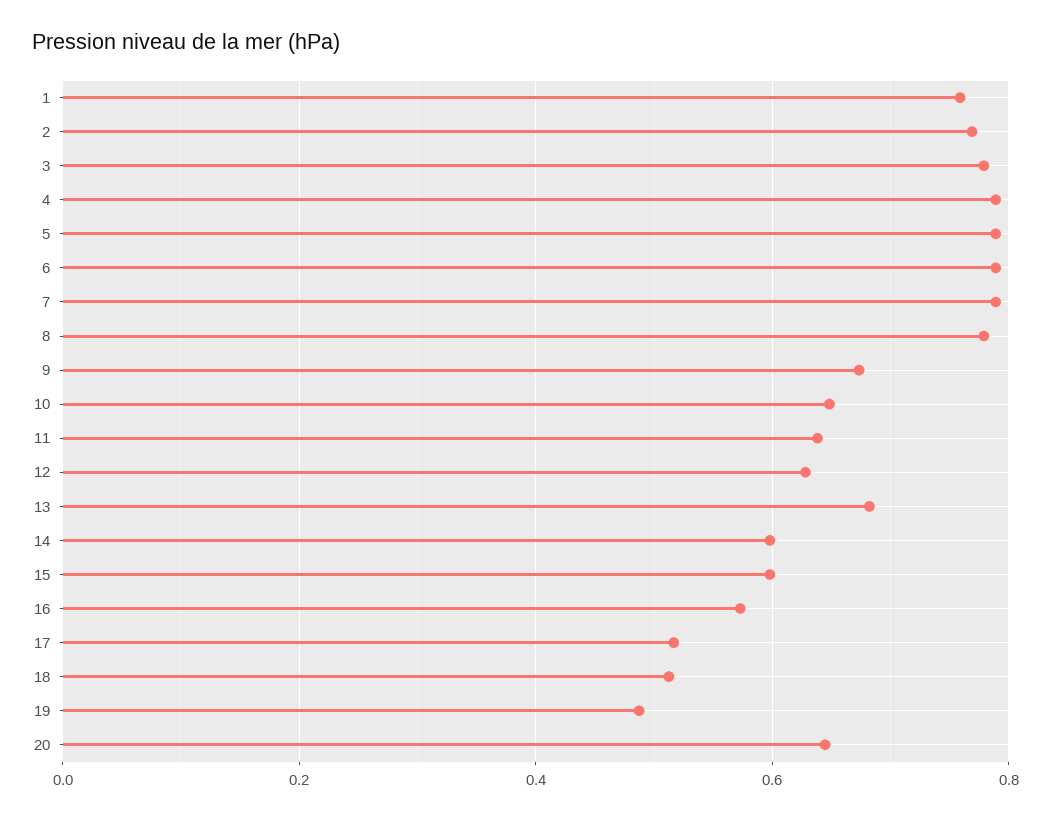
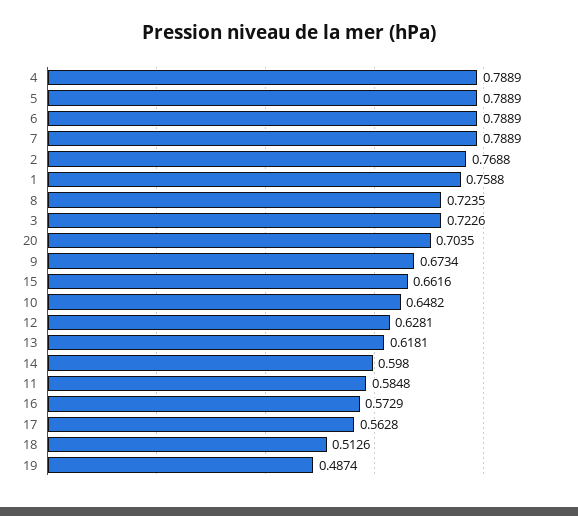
  {
    "1": 0.7588,
    "2": 0.7688,
-   "3": 0.78,
+   "3": 0.7226,
    "4": 0.7889,
    "5": 0.7889,
    "6": 0.7889,
    "7": 0.7889,
-   "8": 0.78,
+   "8": 0.7235,
    "9": 0.6734,
    "10": 0.6482,
-   "11": 0.64,
+   "11": 0.5848,
    "12": 0.6281,
-   "13": 0.68,
+   "13": 0.6181,
    "14": 0.598,
-   "15": 0.6,
+   "15": 0.6616,
    "16": 0.5729,
-   "17": 0.52,
+   "17": 0.5628,
    "18": 0.5126,
    "19": 0.4874,
-   "20": 0.64
+   "20": 0.7035
  }

